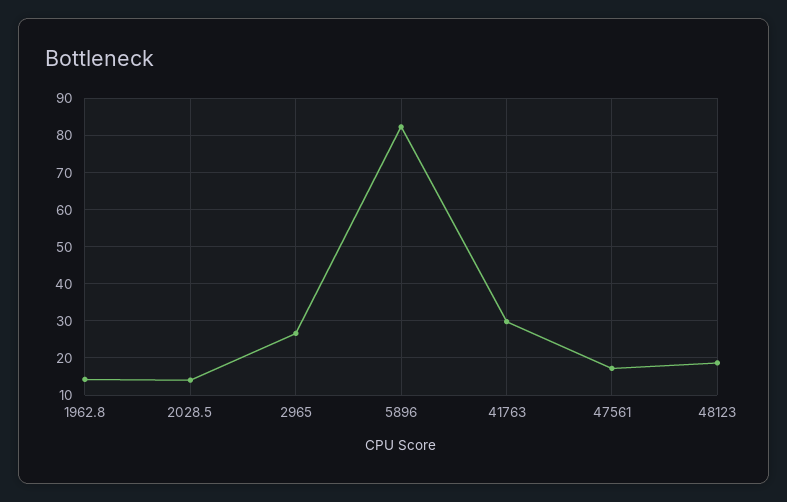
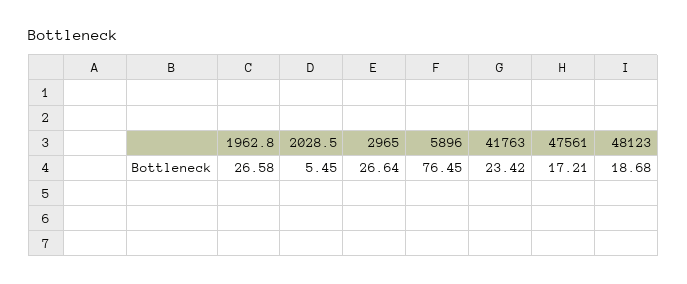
  {
-   "1962.8": 14,
+   "1962.8": 26.58,
-   "2028.5": 14,
+   "2028.5": 5.45,
    "2965": 26.64,
-   "5896": 82,
+   "5896": 76.45,
-   "41763": 30,
+   "41763": 23.42,
    "47561": 17.21,
    "48123": 18.68
  }

